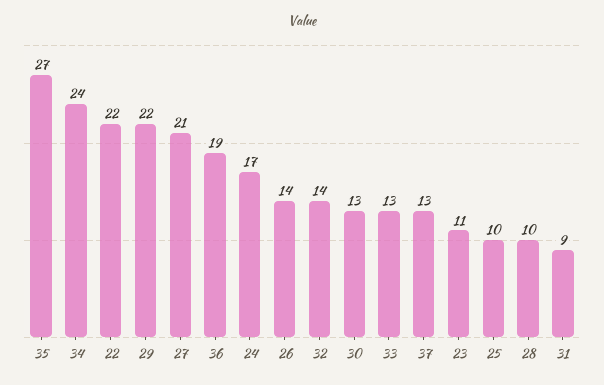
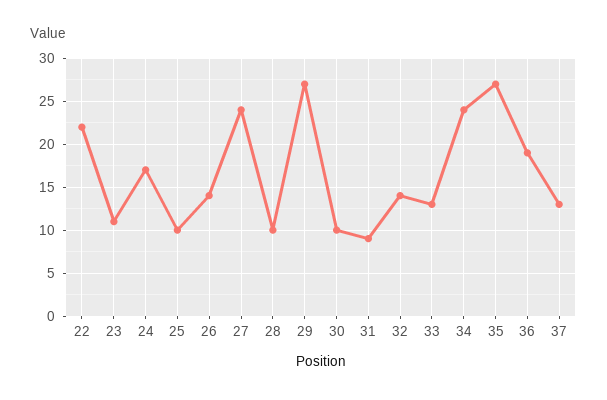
  {
    "35": 27,
    "34": 24,
    "22": 22,
-   "29": 22,
+   "29": 27,
-   "27": 21,
+   "27": 24,
    "36": 19,
    "24": 17,
    "26": 14,
    "32": 14,
-   "30": 13,
+   "30": 10,
    "33": 13,
    "37": 13,
    "23": 11,
    "25": 10,
    "28": 10,
    "31": 9
  }

